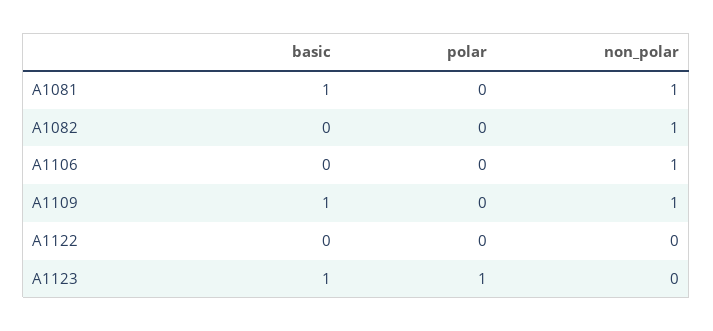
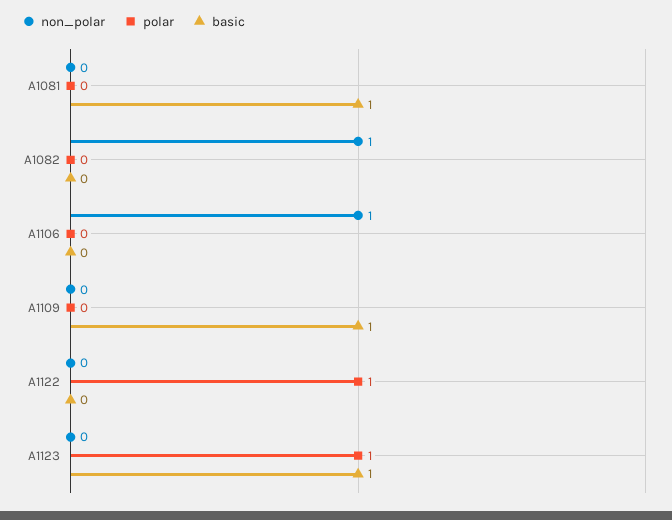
  {
    "basic": {
      "A1081": 1,
      "A1082": 0,
      "A1106": 0,
      "A1109": 1,
      "A1122": 0,
      "A1123": 1
    },
    "polar": {
      "A1081": 0,
      "A1082": 0,
      "A1106": 0,
      "A1109": 0,
-     "A1122": 0,
+     "A1122": 1,
      "A1123": 1
    },
    "non_polar": {
-     "A1081": 1,
+     "A1081": 0,
      "A1082": 1,
      "A1106": 1,
-     "A1109": 1,
+     "A1109": 0,
      "A1122": 0,
      "A1123": 0
    }
  }

